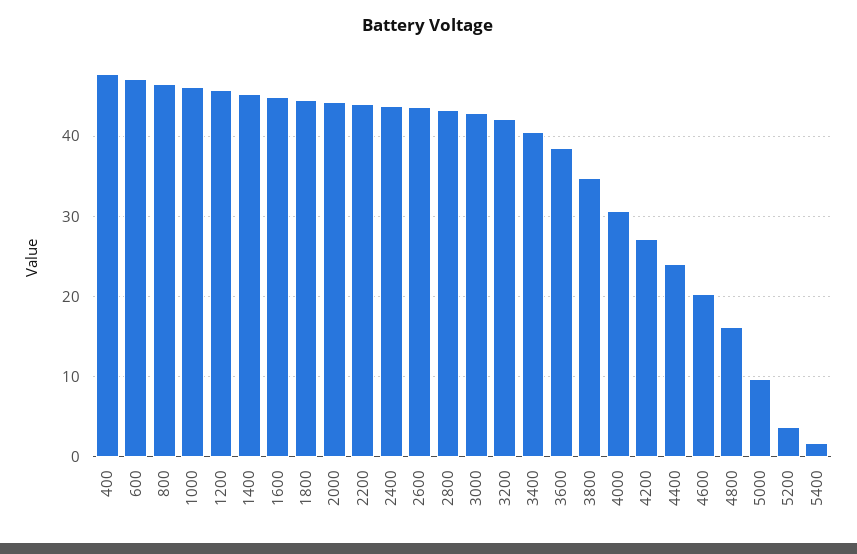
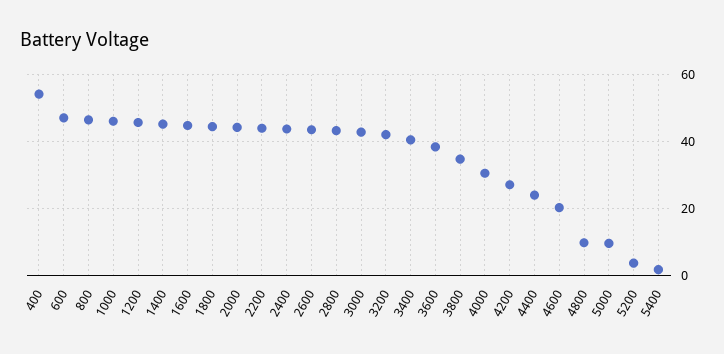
  {
-   "400": 48,
+   "400": 54,
    "600": 47,
    "800": 47,
    "1000": 46,
    "1200": 46,
    "1400": 45,
    "1600": 45,
    "1800": 45,
    "2000": 44,
    "2200": 44,
    "2400": 44,
    "2600": 44,
    "2800": 43,
    "3000": 43,
    "3200": 42,
    "3400": 41,
    "3600": 38,
    "3800": 35,
    "4000": 31,
    "4200": 27,
    "4400": 24,
    "4600": 20,
-   "4800": 16,
+   "4800": 10,
    "5000": 10,
    "5200": 4,
    "5400": 2
  }

